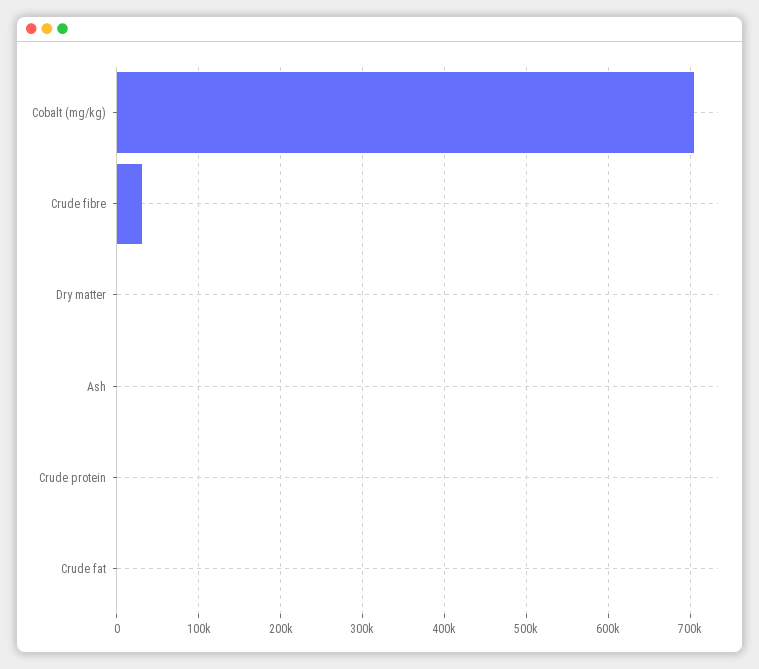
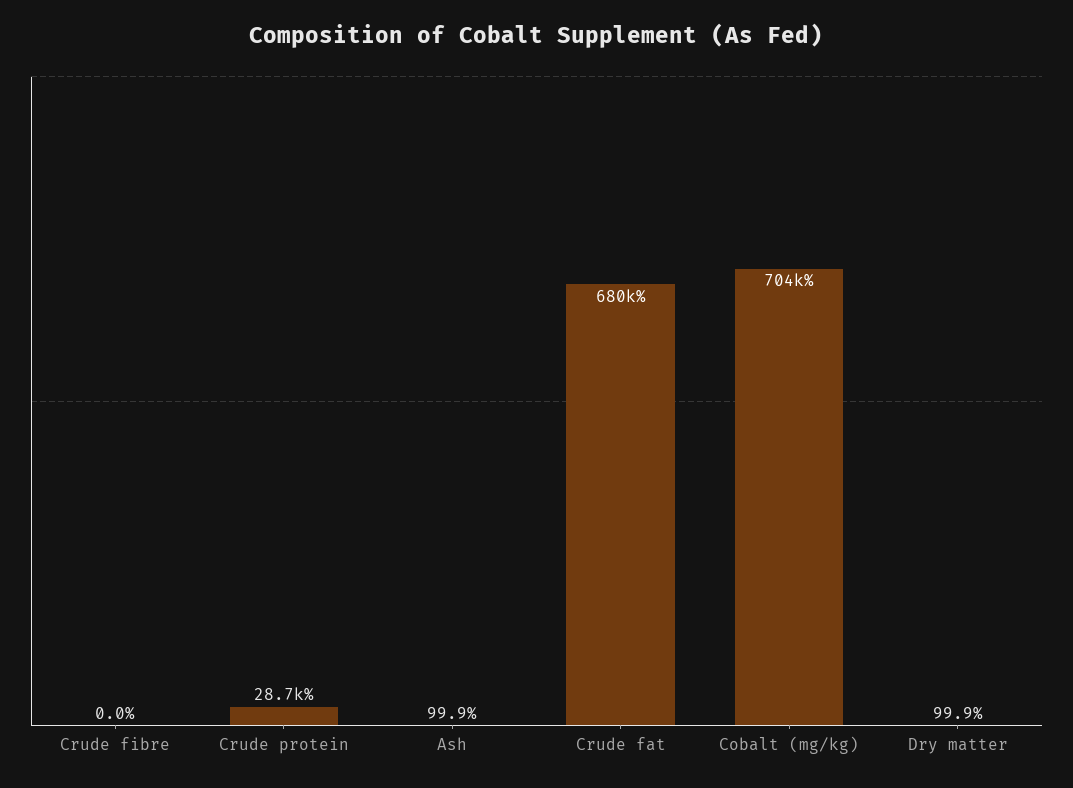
  {
    "Cobalt (mg/kg)": 704000,
-   "Crude fibre": 30000,
+   "Crude fibre": 0,
    "Dry matter": 99.9,
    "Ash": 99.9,
-   "Crude protein": 0,
+   "Crude protein": 28700,
-   "Crude fat": 0
+   "Crude fat": 680000
  }

